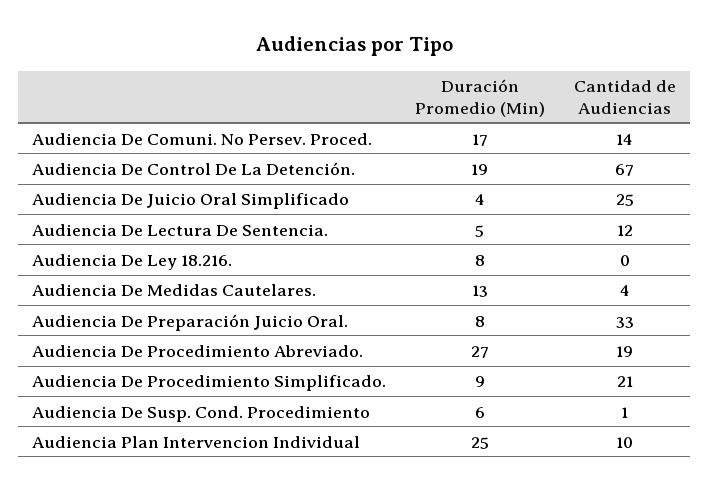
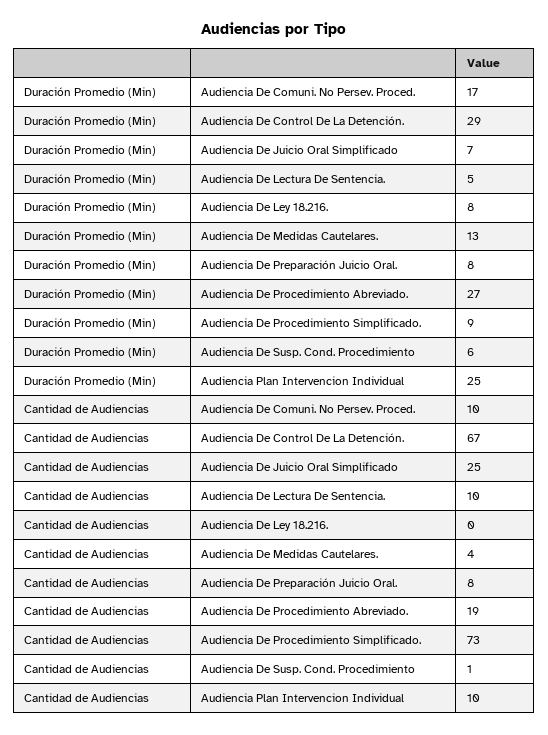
  {
    "Duración Promedio (Min)": {
      "Audiencia De Comuni. No Persev. Proced.": 17,
-     "Audiencia De Control De La Detención.": 19,
+     "Audiencia De Control De La Detención.": 29,
-     "Audiencia De Juicio Oral Simplificado": 4,
+     "Audiencia De Juicio Oral Simplificado": 7,
      "Audiencia De Lectura De Sentencia.": 5,
      "Audiencia De Ley 18.216.": 8,
      "Audiencia De Medidas Cautelares.": 13,
      "Audiencia De Preparación Juicio Oral.": 8,
      "Audiencia De Procedimiento Abreviado.": 27,
      "Audiencia De Procedimiento Simplificado.": 9,
      "Audiencia De Susp. Cond. Procedimiento": 6,
      "Audiencia Plan Intervencion Individual": 25
    },
    "Cantidad de Audiencias": {
-     "Audiencia De Comuni. No Persev. Proced.": 14,
+     "Audiencia De Comuni. No Persev. Proced.": 10,
      "Audiencia De Control De La Detención.": 67,
      "Audiencia De Juicio Oral Simplificado": 25,
-     "Audiencia De Lectura De Sentencia.": 12,
+     "Audiencia De Lectura De Sentencia.": 10,
      "Audiencia De Ley 18.216.": 0,
      "Audiencia De Medidas Cautelares.": 4,
-     "Audiencia De Preparación Juicio Oral.": 33,
+     "Audiencia De Preparación Juicio Oral.": 8,
      "Audiencia De Procedimiento Abreviado.": 19,
-     "Audiencia De Procedimiento Simplificado.": 21,
+     "Audiencia De Procedimiento Simplificado.": 73,
      "Audiencia De Susp. Cond. Procedimiento": 1,
      "Audiencia Plan Intervencion Individual": 10
    }
  }

